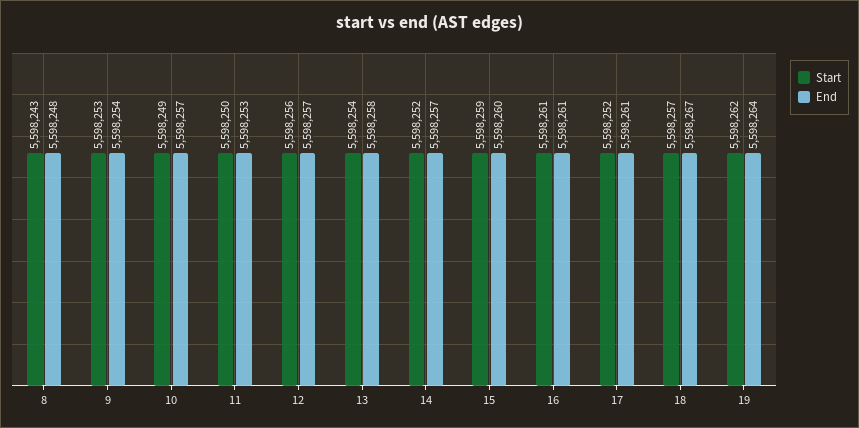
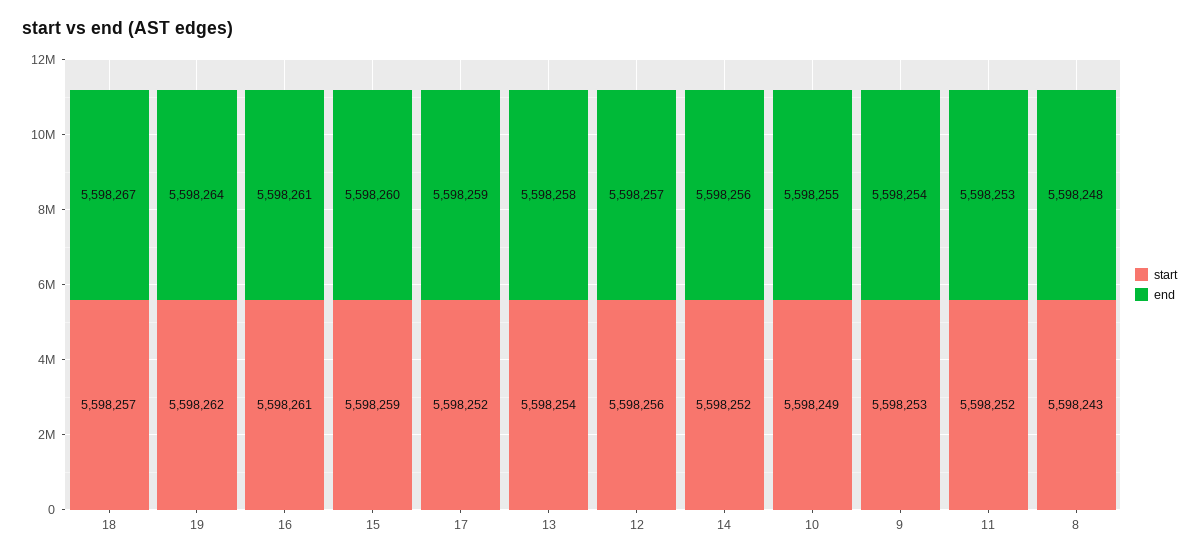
  {
    "Start": {
      "8": 5598243,
      "9": 5598253,
      "10": 5598249,
-     "11": 5598250,
+     "11": 5598252,
      "12": 5598256,
      "13": 5598254,
      "14": 5598252,
      "15": 5598259,
      "16": 5598261,
      "17": 5598252,
      "18": 5598257,
      "19": 5598262
    },
    "End": {
      "8": 5598248,
      "9": 5598254,
-     "10": 5598257,
+     "10": 5598255,
      "11": 5598253,
      "12": 5598257,
      "13": 5598258,
-     "14": 5598257,
+     "14": 5598256,
      "15": 5598260,
      "16": 5598261,
-     "17": 5598261,
+     "17": 5598259,
      "18": 5598267,
      "19": 5598264
    }
  }

